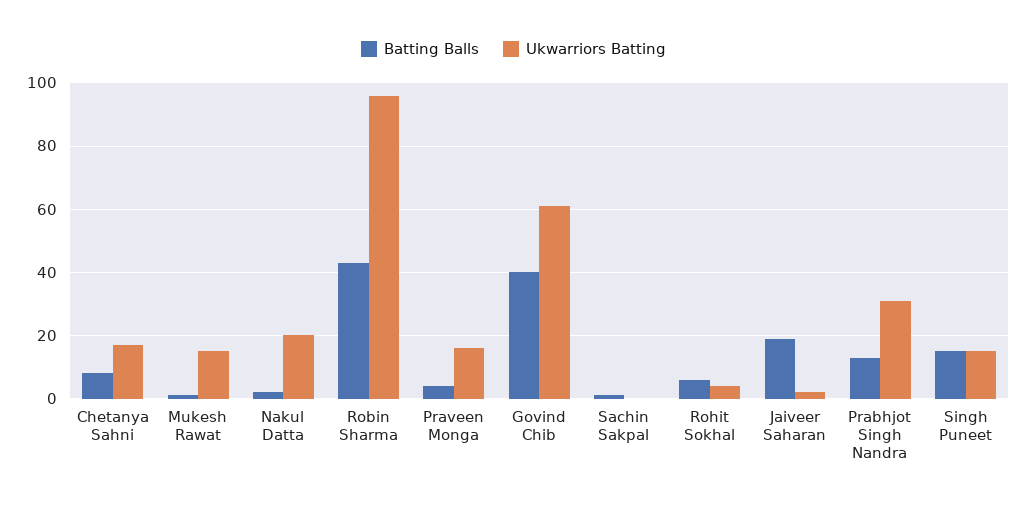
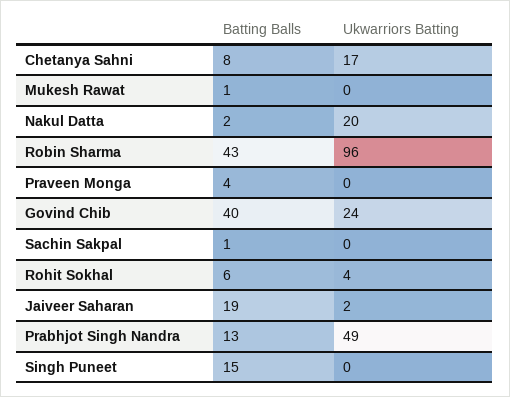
  {
    "Batting Balls": {
      "Chetanya Sahni": 8,
      "Mukesh Rawat": 1,
      "Nakul Datta": 2,
      "Robin Sharma": 43,
      "Praveen Monga": 4,
      "Govind Chib": 40,
      "Sachin Sakpal": 1,
      "Rohit Sokhal": 6,
      "Jaiveer Saharan": 19,
      "Prabhjot Singh Nandra": 13,
      "Singh Puneet": 15
    },
    "Ukwarriors Batting": {
      "Chetanya Sahni": 17,
-     "Mukesh Rawat": 15,
+     "Mukesh Rawat": 0,
      "Nakul Datta": 20,
      "Robin Sharma": 96,
-     "Praveen Monga": 15,
+     "Praveen Monga": 0,
-     "Govind Chib": 60,
+     "Govind Chib": 24,
      "Sachin Sakpal": 0,
      "Rohit Sokhal": 4,
      "Jaiveer Saharan": 2,
-     "Prabhjot Singh Nandra": 30,
+     "Prabhjot Singh Nandra": 49,
-     "Singh Puneet": 15
+     "Singh Puneet": 0
    }
  }

